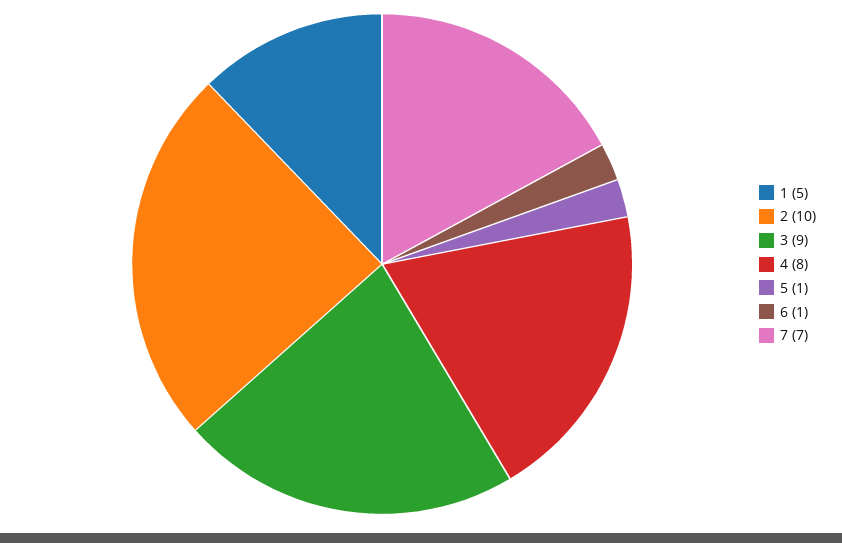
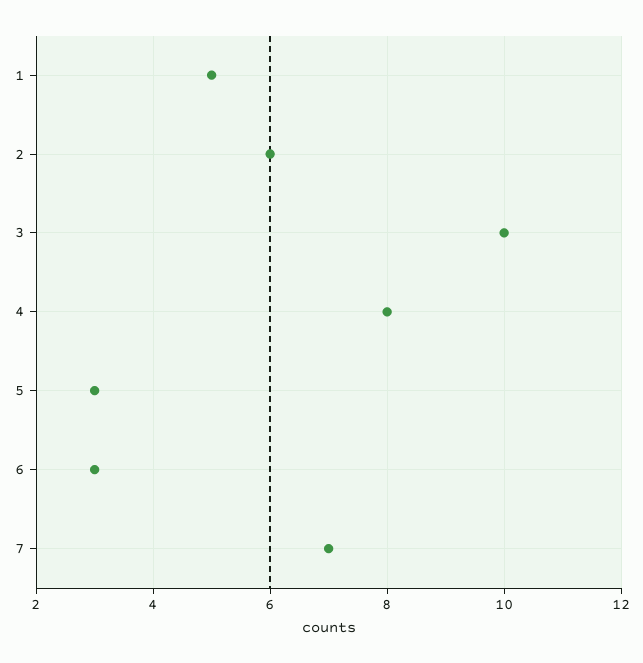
  {
    "1": 5,
-   "2": 10,
+   "2": 6,
-   "3": 9,
+   "3": 10,
    "4": 8,
-   "5": 1,
+   "5": 3,
-   "6": 1,
+   "6": 3,
    "7": 7
  }

